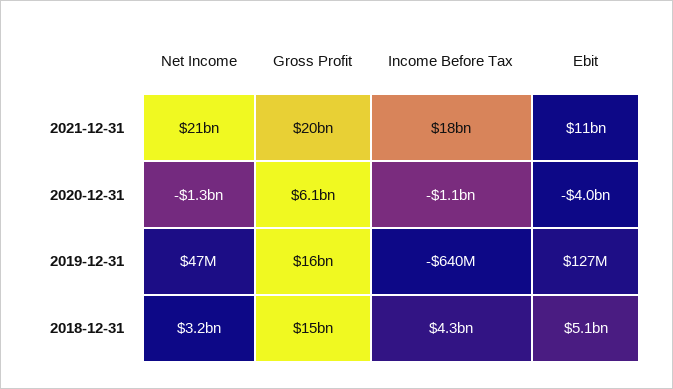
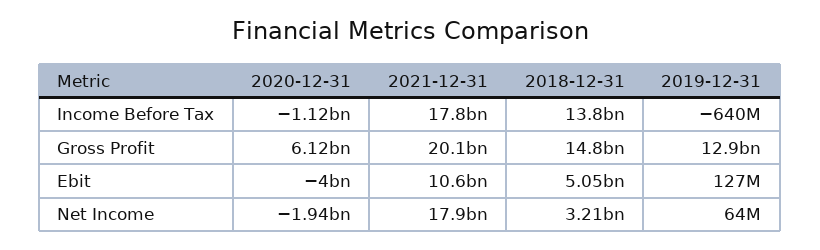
  {
    "Net Income": {
-     "2021-12-31": 21000000000,
+     "2021-12-31": 17900000000,
-     "2020-12-31": -1300000000,
+     "2020-12-31": -1940000000,
-     "2019-12-31": 47000000,
+     "2019-12-31": 64000000,
      "2018-12-31": 3210000000
    },
    "Gross Profit": {
      "2021-12-31": 20100000000,
      "2020-12-31": 6120000000,
-     "2019-12-31": 16000000000,
+     "2019-12-31": 12900000000,
      "2018-12-31": 14800000000
    },
    "Income Before Tax": {
      "2021-12-31": 17800000000,
      "2020-12-31": -1120000000,
      "2019-12-31": -640000000,
-     "2018-12-31": 4300000000
+     "2018-12-31": 13800000000
    },
    "Ebit": {
      "2021-12-31": 10600000000,
      "2020-12-31": -4000000000,
      "2019-12-31": 127000000,
      "2018-12-31": 5050000000
    }
  }

